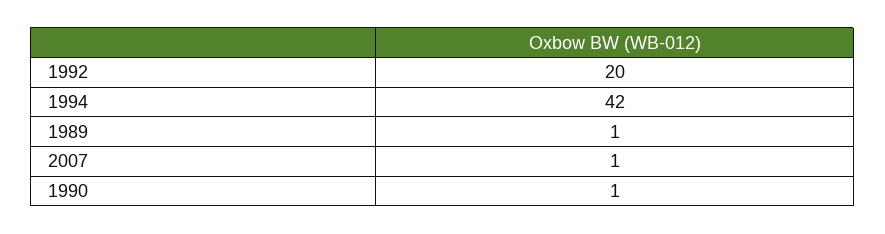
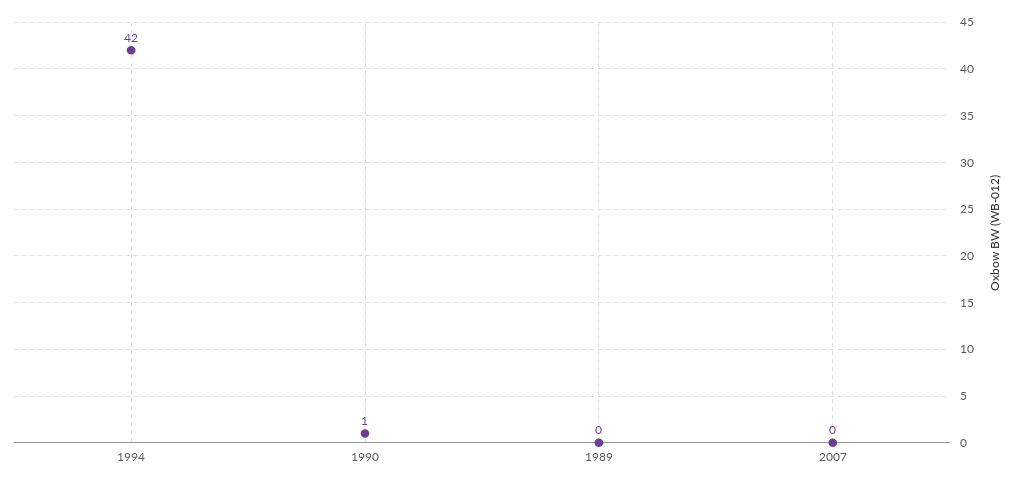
  {
-   "1992": 20,
    "1994": 42,
-   "1989": 1,
+   "1989": 0,
-   "2007": 1,
+   "2007": 0,
    "1990": 1
  }

